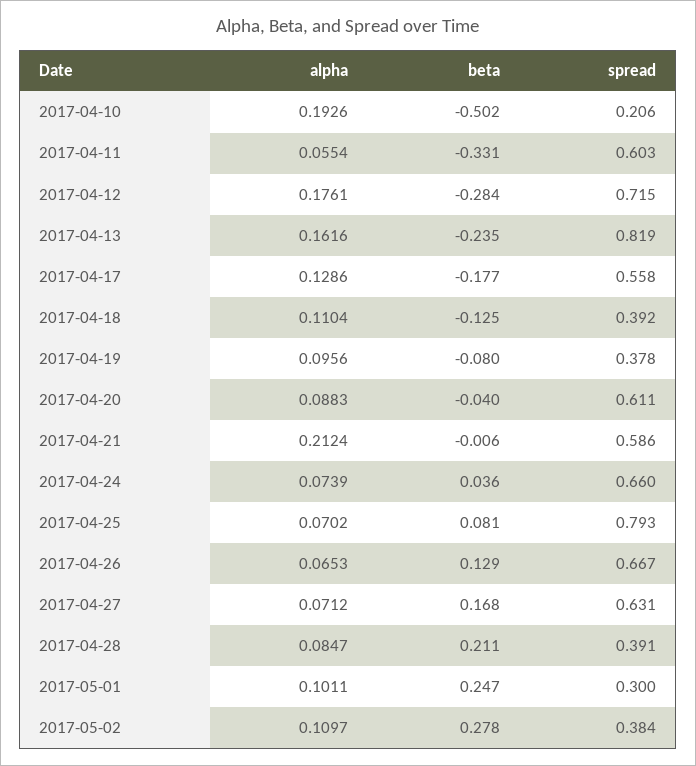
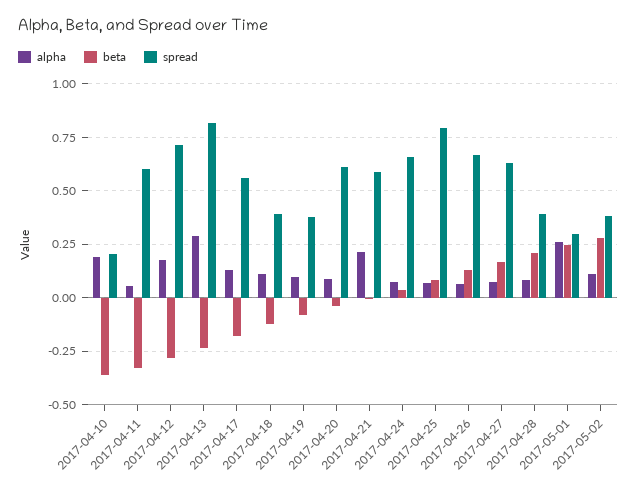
  {
    "alpha": {
      "2017-04-10": 0.1926,
      "2017-04-11": 0.0554,
      "2017-04-12": 0.1761,
-     "2017-04-13": 0.1616,
+     "2017-04-13": 0.3,
      "2017-04-17": 0.1286,
      "2017-04-18": 0.1104,
      "2017-04-19": 0.0956,
      "2017-04-20": 0.0883,
      "2017-04-21": 0.2124,
      "2017-04-24": 0.0739,
      "2017-04-25": 0.0702,
      "2017-04-26": 0.0653,
      "2017-04-27": 0.0712,
      "2017-04-28": 0.0847,
-     "2017-05-01": 0.1011,
+     "2017-05-01": 0.25,
      "2017-05-02": 0.1097
    },
    "beta": {
-     "2017-04-10": -0.502,
+     "2017-04-10": -0.35,
      "2017-04-11": -0.331,
      "2017-04-12": -0.284,
      "2017-04-13": -0.235,
      "2017-04-17": -0.177,
      "2017-04-18": -0.125,
      "2017-04-19": -0.08,
      "2017-04-20": -0.04,
      "2017-04-21": -0.006,
      "2017-04-24": 0.036,
      "2017-04-25": 0.081,
      "2017-04-26": 0.129,
      "2017-04-27": 0.168,
      "2017-04-28": 0.211,
      "2017-05-01": 0.247,
      "2017-05-02": 0.278
    },
    "spread": {
      "2017-04-10": 0.206,
      "2017-04-11": 0.603,
      "2017-04-12": 0.715,
      "2017-04-13": 0.819,
      "2017-04-17": 0.558,
      "2017-04-18": 0.392,
      "2017-04-19": 0.378,
      "2017-04-20": 0.611,
      "2017-04-21": 0.586,
      "2017-04-24": 0.66,
      "2017-04-25": 0.793,
      "2017-04-26": 0.667,
      "2017-04-27": 0.631,
      "2017-04-28": 0.391,
      "2017-05-01": 0.3,
      "2017-05-02": 0.384
    }
  }

